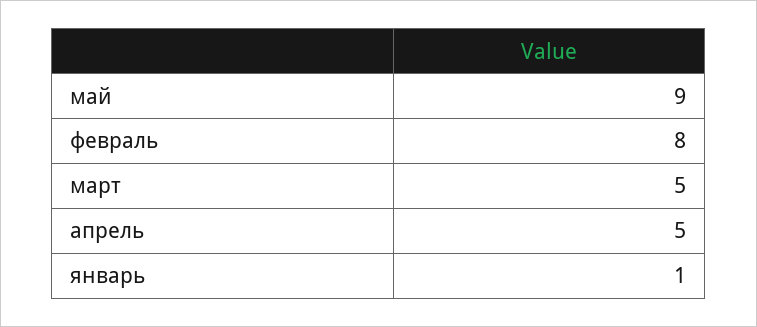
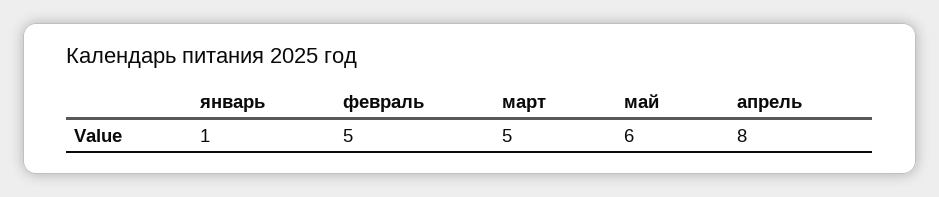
  {
-   "май": 9,
+   "май": 6,
-   "февраль": 8,
+   "февраль": 5,
    "март": 5,
-   "апрель": 5,
+   "апрель": 8,
    "январь": 1
  }

